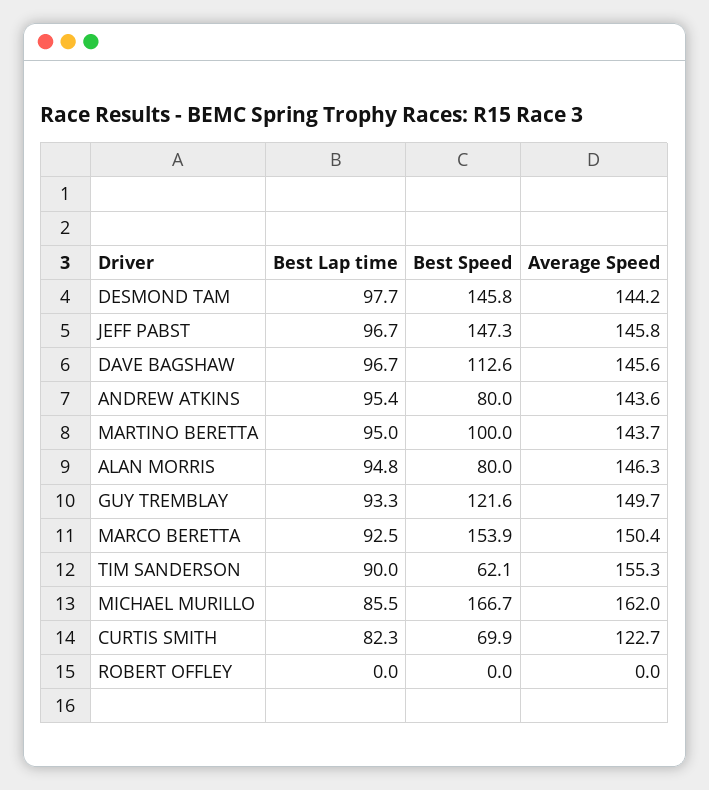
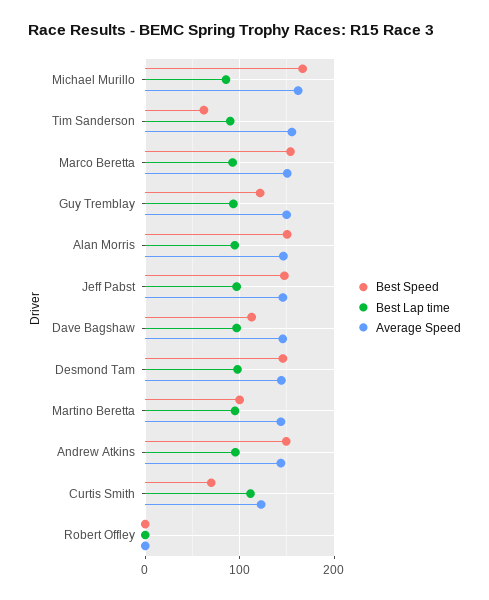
  {
    "Best Lap time": {
      "DESMOND TAM": 97.7,
      "JEFF PABST": 96.7,
      "DAVE BAGSHAW": 96.7,
      "ANDREW ATKINS": 95.4,
      "MARTINO BERETTA": 95,
      "ALAN MORRIS": 94.8,
      "GUY TREMBLAY": 93.3,
      "MARCO BERETTA": 92.5,
      "TIM SANDERSON": 90,
      "MICHAEL MURILLO": 85.5,
-     "CURTIS SMITH": 82.3,
+     "CURTIS SMITH": 110,
      "ROBERT OFFLEY": 0
    },
    "Best Speed": {
      "DESMOND TAM": 145.8,
      "JEFF PABST": 147.3,
      "DAVE BAGSHAW": 112.6,
-     "ANDREW ATKINS": 80,
+     "ANDREW ATKINS": 150,
      "MARTINO BERETTA": 100,
-     "ALAN MORRIS": 80,
+     "ALAN MORRIS": 150,
      "GUY TREMBLAY": 121.6,
      "MARCO BERETTA": 153.9,
      "TIM SANDERSON": 62.1,
      "MICHAEL MURILLO": 166.7,
      "CURTIS SMITH": 69.9,
      "ROBERT OFFLEY": 0
    },
    "Average Speed": {
      "DESMOND TAM": 144.2,
      "JEFF PABST": 145.8,
      "DAVE BAGSHAW": 145.6,
      "ANDREW ATKINS": 143.6,
      "MARTINO BERETTA": 143.7,
      "ALAN MORRIS": 146.3,
      "GUY TREMBLAY": 149.7,
      "MARCO BERETTA": 150.4,
      "TIM SANDERSON": 155.3,
      "MICHAEL MURILLO": 162,
      "CURTIS SMITH": 122.7,
      "ROBERT OFFLEY": 0
    }
  }

